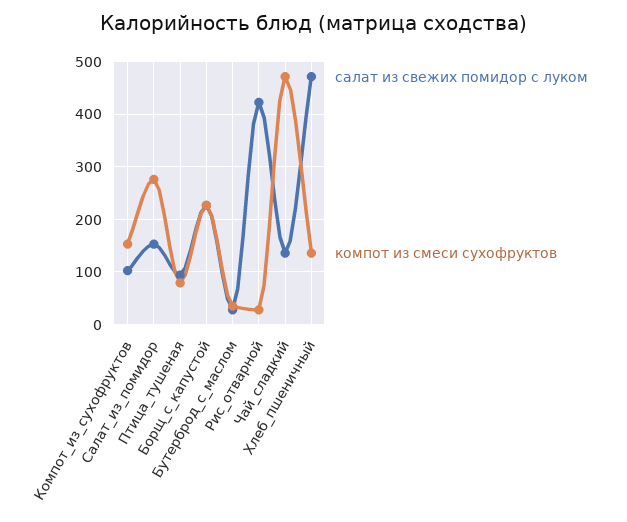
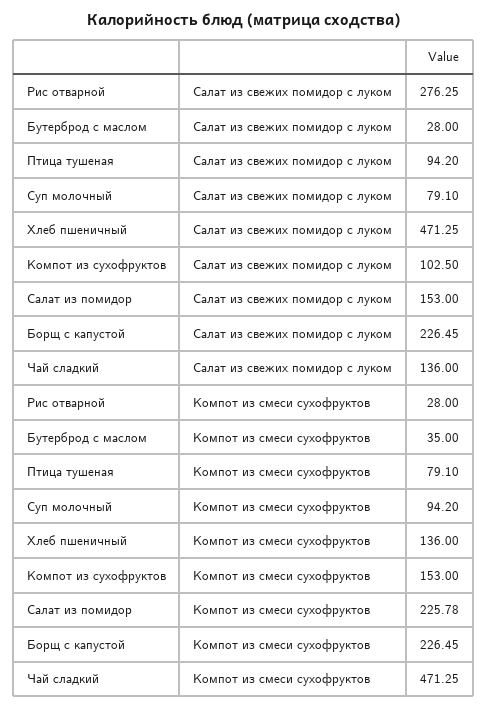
  {
    "салат из свежих помидор с луком": {
      "Компот_из_сухофруктов": 102.5,
      "Салат_из_помидор": 153,
      "Птица_тушеная": 94.2,
      "Борщ_с_капустой": 226.45,
      "Бутерброд_с_маслом": 28,
-     "Рис_отварной": 420,
+     "Рис_отварной": 276.25,
      "Чай_сладкий": 136,
-     "Хлеб_пшеничный": 471.25
+     "Хлеб_пшеничный": 471.25,
+     "Суп молочный": 79.1
    },
    "компот из смеси сухофруктов": {
      "Компот_из_сухофруктов": 153,
-     "Салат_из_помидор": 280,
+     "Салат_из_помидор": 225.78,
      "Птица_тушеная": 79.1,
      "Борщ_с_капустой": 226.45,
      "Бутерброд_с_маслом": 35,
      "Рис_отварной": 28,
      "Чай_сладкий": 471.25,
-     "Хлеб_пшеничный": 136
+     "Хлеб_пшеничный": 136,
+     "Суп молочный": 94.2
    }
  }

